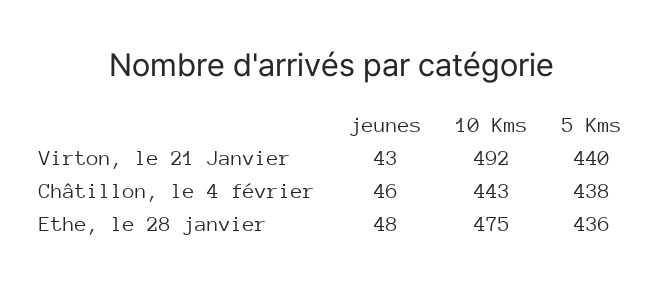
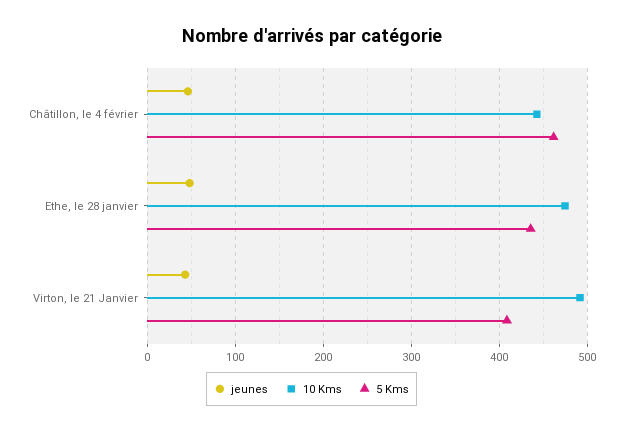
  {
    "jeunes": {
      "Virton, le 21 Janvier": 43,
      "Châtillon, le 4 février": 46,
      "Ethe, le 28 janvier": 48
    },
    "10 Kms": {
      "Virton, le 21 Janvier": 492,
      "Châtillon, le 4 février": 443,
      "Ethe, le 28 janvier": 475
    },
    "5 Kms": {
-     "Virton, le 21 Janvier": 440,
+     "Virton, le 21 Janvier": 410,
-     "Châtillon, le 4 février": 438,
+     "Châtillon, le 4 février": 460,
      "Ethe, le 28 janvier": 436
    }
  }

